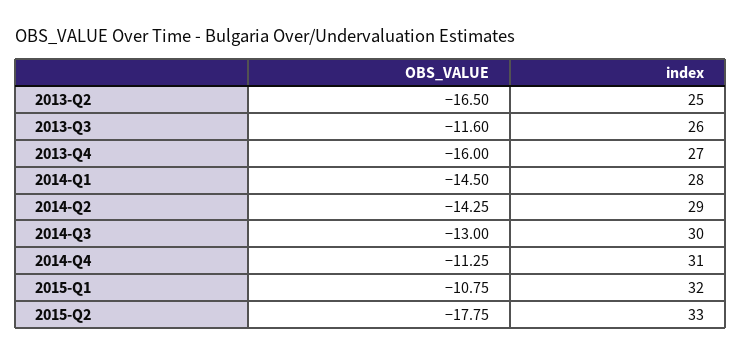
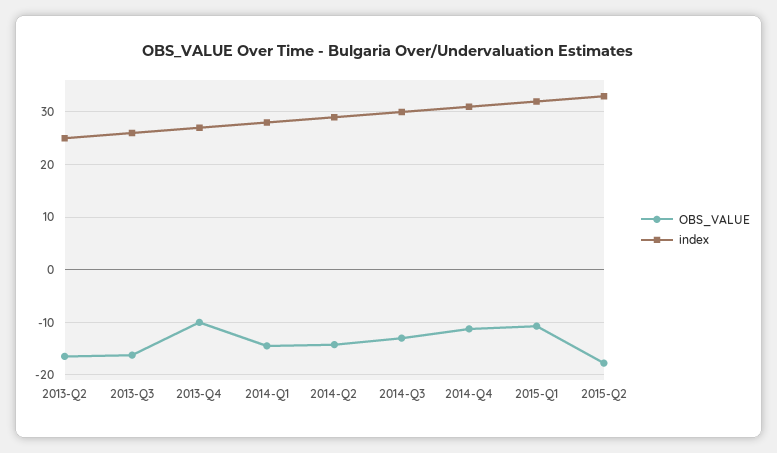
  {
    "OBS_VALUE": {
      "2013-Q2": -16.5,
-     "2013-Q3": -11.6,
+     "2013-Q3": -16,
-     "2013-Q4": -16,
+     "2013-Q4": -10,
      "2014-Q1": -14.5,
      "2014-Q2": -14.25,
      "2014-Q3": -13,
      "2014-Q4": -11.25,
      "2015-Q1": -10.75,
      "2015-Q2": -17.75
    },
    "index": {
      "2013-Q2": 25,
      "2013-Q3": 26,
      "2013-Q4": 27,
      "2014-Q1": 28,
      "2014-Q2": 29,
      "2014-Q3": 30,
      "2014-Q4": 31,
      "2015-Q1": 32,
      "2015-Q2": 33
    }
  }

